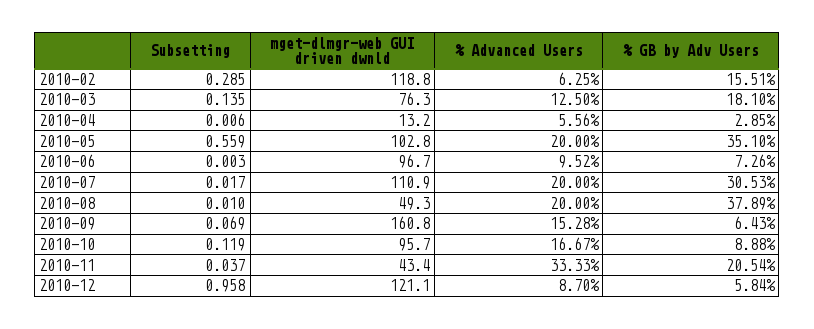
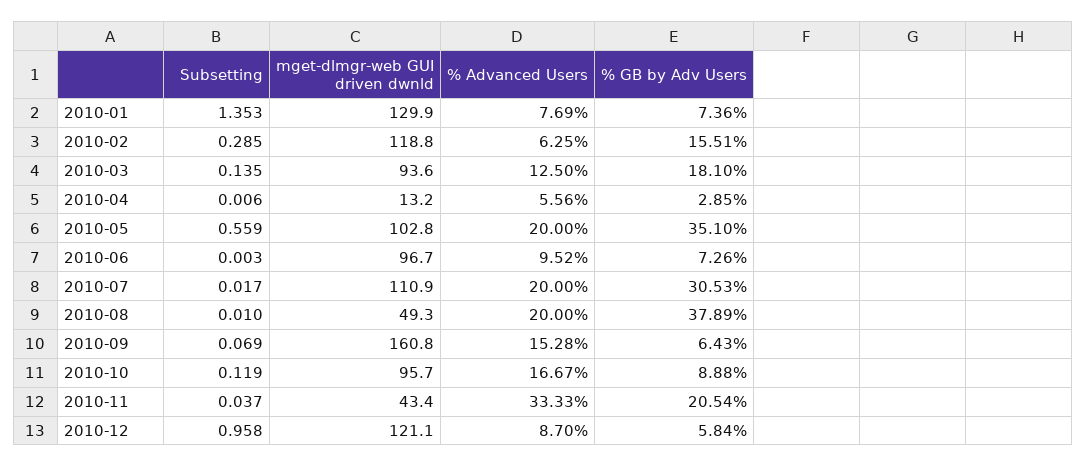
  {
    "Subsetting": {
      "2010-02": 0.285,
      "2010-03": 0.135,
      "2010-04": 0.006,
      "2010-05": 0.559,
      "2010-06": 0.003,
      "2010-07": 0.017,
      "2010-08": 0.01,
      "2010-09": 0.069,
      "2010-10": 0.119,
      "2010-11": 0.037,
-     "2010-12": 0.958
+     "2010-12": 0.958,
+     "2010-01": 1.353
    },
    "mget-dlmgr-web GUI driven dwnld": {
      "2010-02": 118.8,
-     "2010-03": 76.3,
+     "2010-03": 93.6,
      "2010-04": 13.2,
      "2010-05": 102.8,
      "2010-06": 96.7,
      "2010-07": 110.9,
      "2010-08": 49.3,
      "2010-09": 160.8,
      "2010-10": 95.7,
      "2010-11": 43.4,
-     "2010-12": 121.1
+     "2010-12": 121.1,
+     "2010-01": 129.9
    },
    "% Advanced Users": {
      "2010-02": 6.25,
      "2010-03": 12.5,
      "2010-04": 5.56,
      "2010-05": 20,
      "2010-06": 9.52,
      "2010-07": 20,
      "2010-08": 20,
      "2010-09": 15.28,
      "2010-10": 16.67,
      "2010-11": 33.33,
-     "2010-12": 8.7
+     "2010-12": 8.7,
+     "2010-01": 7.69
    },
    "% GB by Adv Users": {
      "2010-02": 15.51,
      "2010-03": 18.1,
      "2010-04": 2.85,
      "2010-05": 35.1,
      "2010-06": 7.26,
      "2010-07": 30.53,
      "2010-08": 37.89,
      "2010-09": 6.43,
      "2010-10": 8.88,
      "2010-11": 20.54,
-     "2010-12": 5.84
+     "2010-12": 5.84,
+     "2010-01": 7.36
    }
  }

